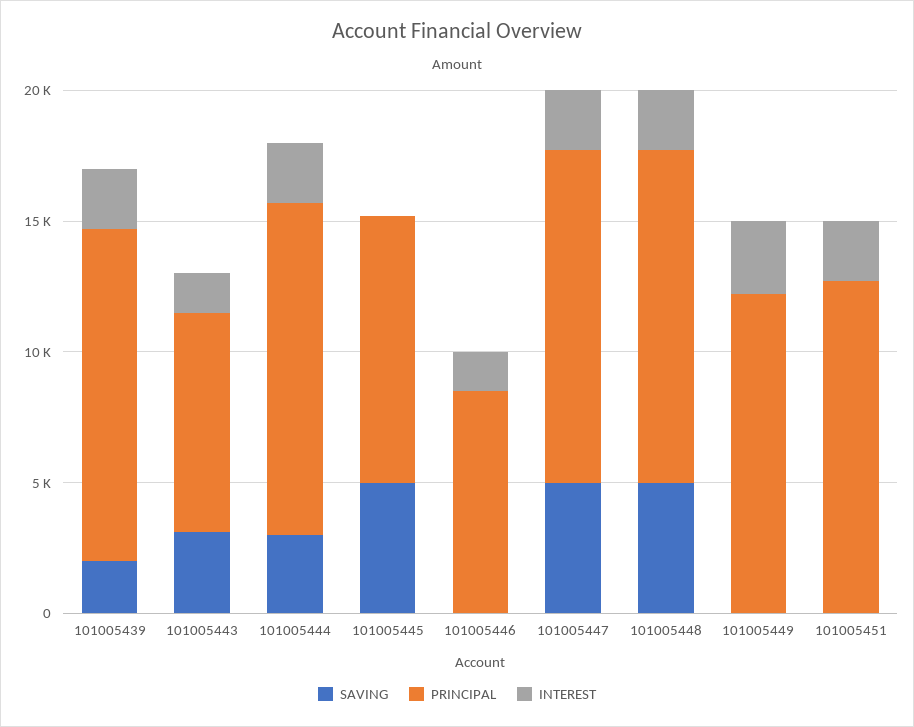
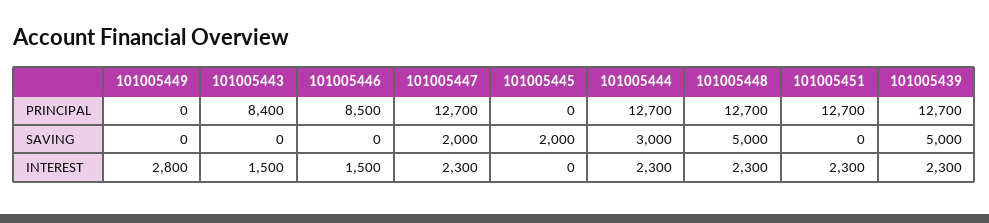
  {
    "SAVING": {
-     "101005439": 2000,
+     "101005439": 5000,
-     "101005443": 3000,
+     "101005443": 0,
      "101005444": 3000,
-     "101005445": 5000,
+     "101005445": 2000,
      "101005446": 0,
-     "101005447": 5000,
+     "101005447": 2000,
      "101005448": 5000,
      "101005449": 0,
      "101005451": 0
    },
    "PRINCIPAL": {
      "101005439": 12700,
      "101005443": 8400,
      "101005444": 12700,
-     "101005445": 10000,
+     "101005445": 0,
      "101005446": 8500,
      "101005447": 12700,
      "101005448": 12700,
-     "101005449": 12000,
+     "101005449": 0,
      "101005451": 12700
    },
    "INTEREST": {
      "101005439": 2300,
      "101005443": 1500,
      "101005444": 2300,
      "101005445": 0,
      "101005446": 1500,
      "101005447": 2300,
      "101005448": 2300,
      "101005449": 2800,
      "101005451": 2300
    }
  }

